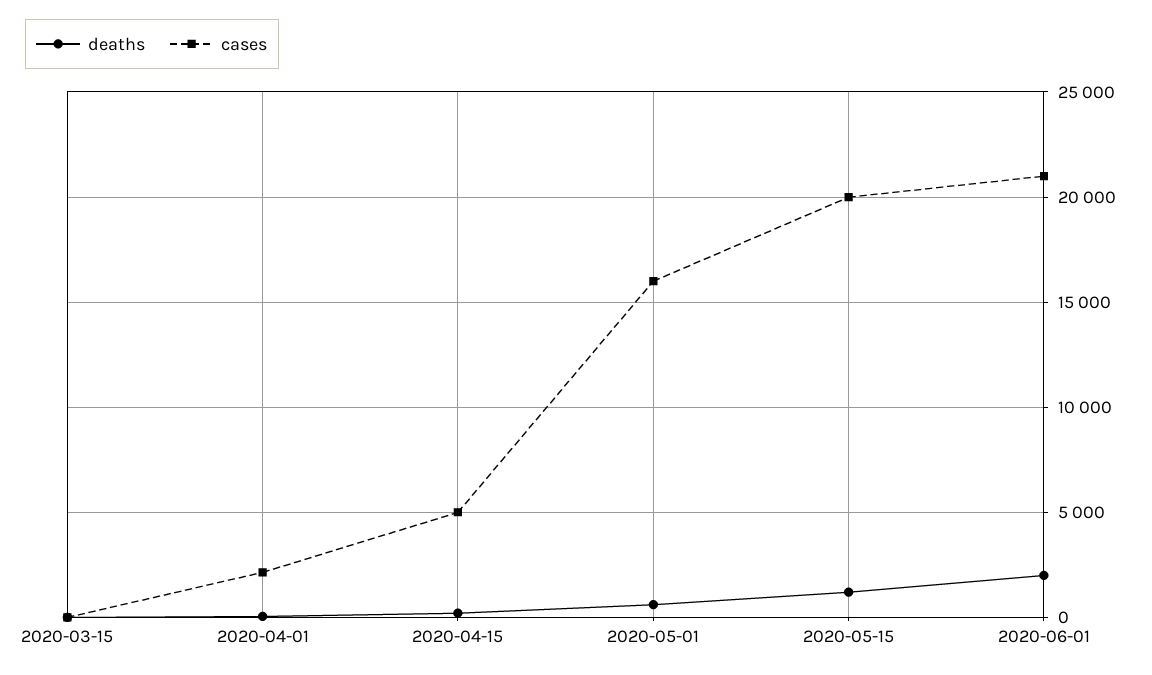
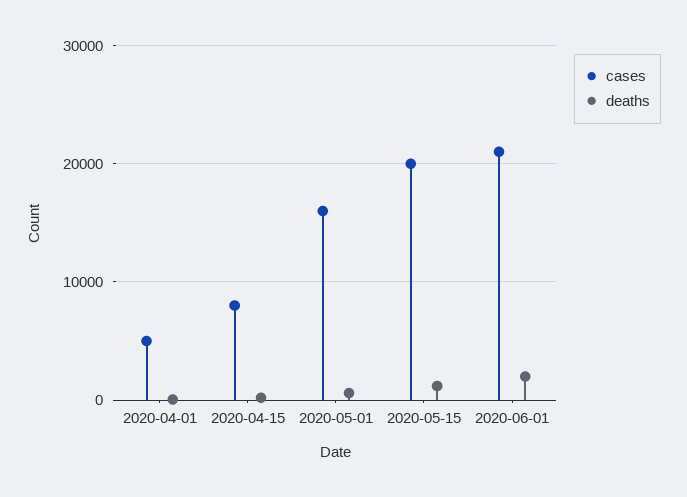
  {
    "deaths": {
-     "2020-03-15": 0,
      "2020-04-01": 0,
      "2020-04-15": 0,
      "2020-05-01": 500,
      "2020-05-15": 1000,
      "2020-06-01": 2000
    },
    "cases": {
-     "2020-03-15": 0,
-     "2020-04-01": 2000,
+     "2020-04-01": 5000,
-     "2020-04-15": 5000,
+     "2020-04-15": 8000,
      "2020-05-01": 16000,
      "2020-05-15": 20000,
      "2020-06-01": 21000
    }
  }

